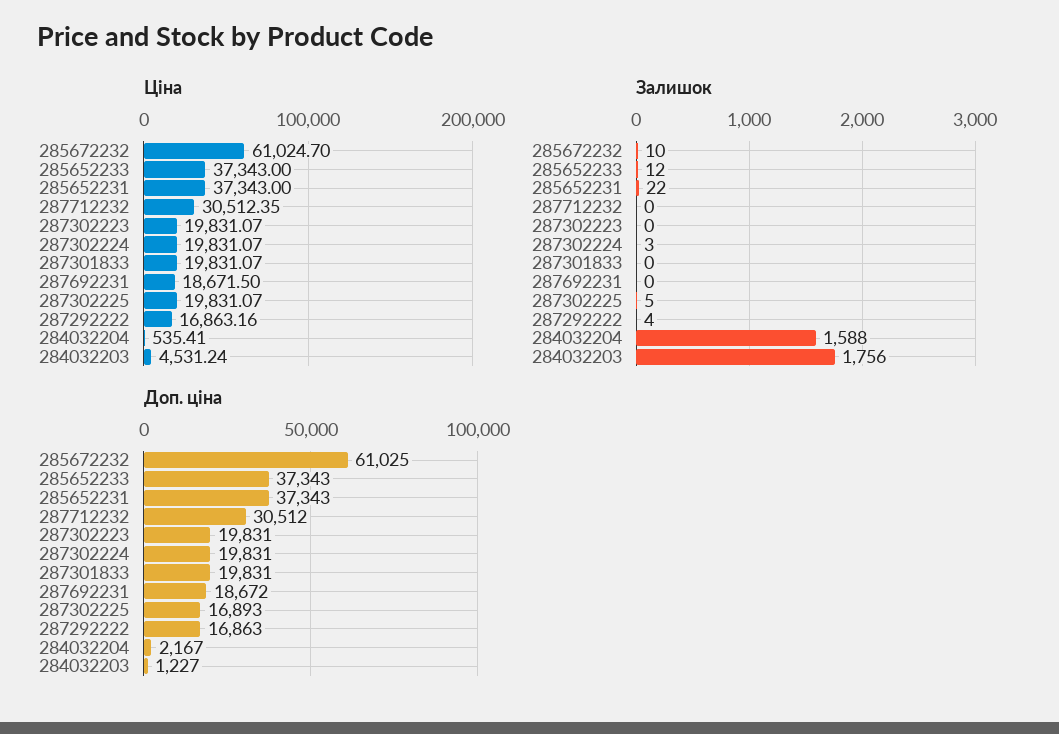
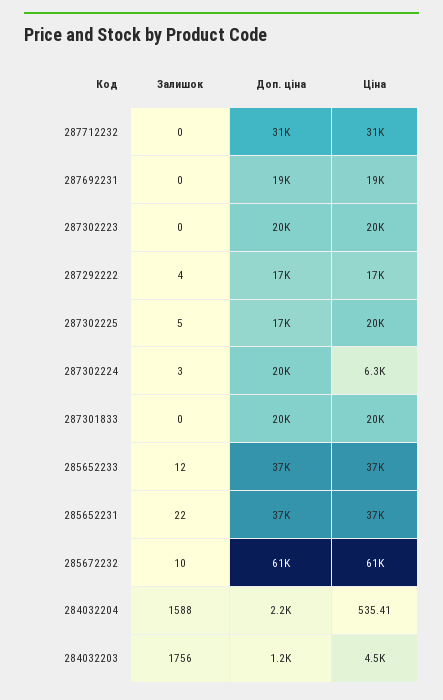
  {
    "Ціна": {
      "285672232": 61024.7,
      "285652233": 37343,
      "285652231": 37343,
      "287712232": 30512.35,
      "287302223": 19831.07,
-     "287302224": 19831.07,
+     "287302224": 6300,
      "287301833": 19831.07,
      "287692231": 18671.5,
      "287302225": 19831.07,
      "287292222": 16863.16,
      "284032204": 535.41,
      "284032203": 4531.24
    },
    "Залишок": {
      "285672232": 10,
      "285652233": 12,
      "285652231": 22,
      "287712232": 0,
      "287302223": 0,
      "287302224": 3,
      "287301833": 0,
      "287692231": 0,
      "287302225": 5,
      "287292222": 4,
      "284032204": 1588,
      "284032203": 1756
    },
    "Доп. ціна": {
      "285672232": 61025,
      "285652233": 37343,
      "285652231": 37343,
      "287712232": 30512,
      "287302223": 19831,
      "287302224": 19831,
      "287301833": 19831,
      "287692231": 18672,
      "287302225": 16893,
      "287292222": 16863,
      "284032204": 2167,
      "284032203": 1227
    }
  }

